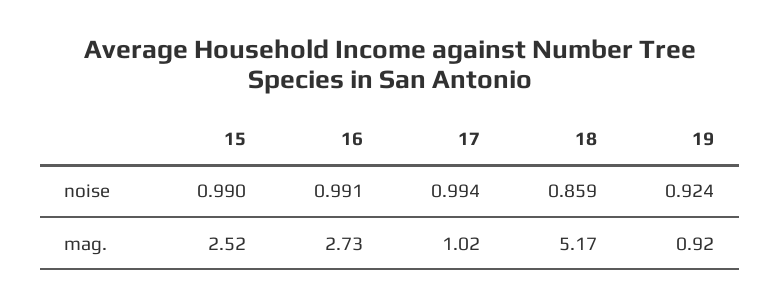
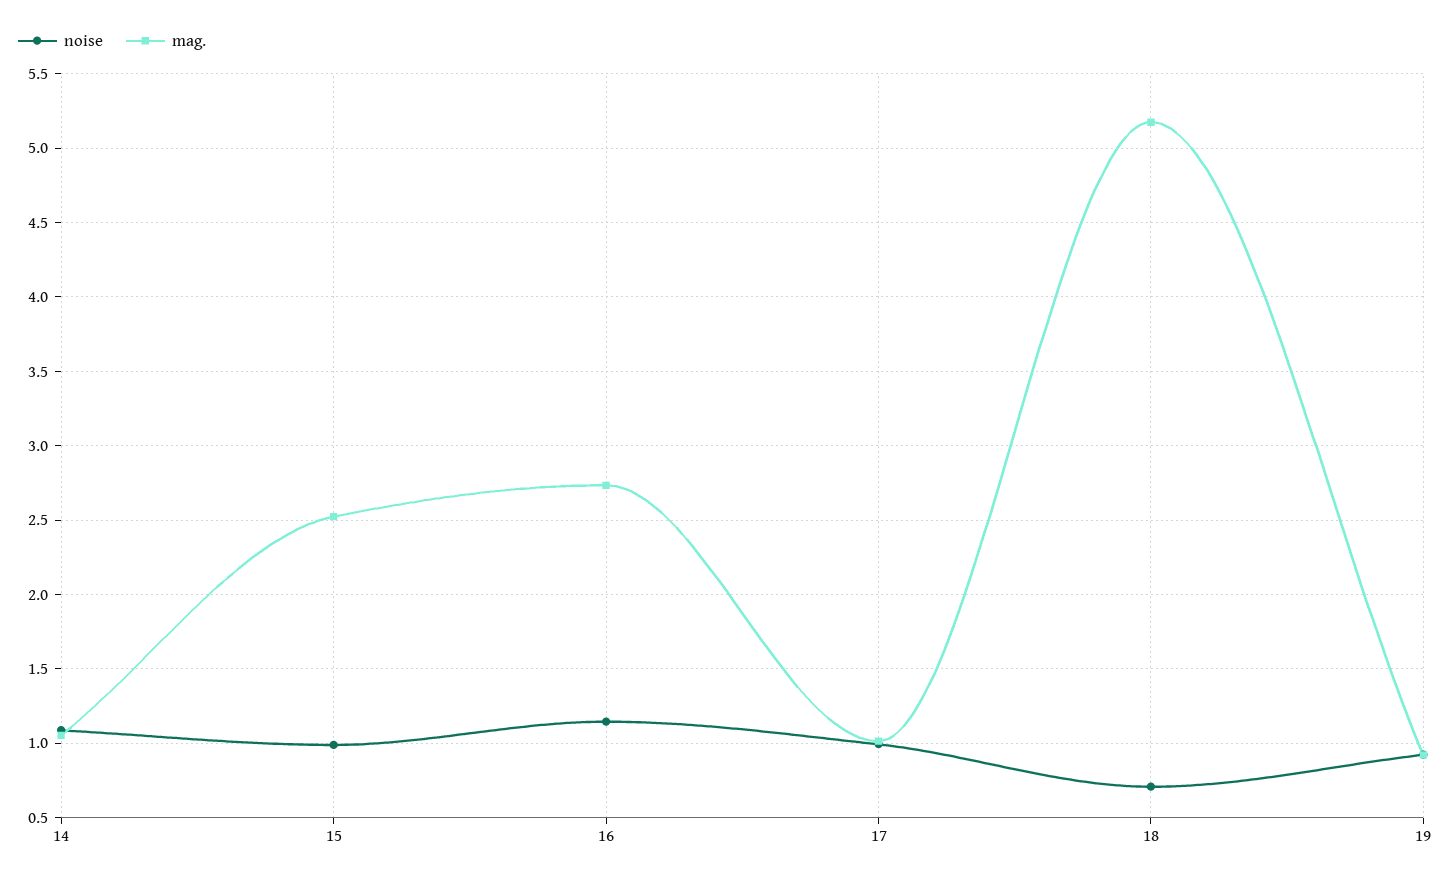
  {
    "noise": {
      "15": 0.99,
-     "16": 0.991,
+     "16": 1.15,
      "17": 0.994,
-     "18": 0.859,
+     "18": 0.7,
-     "19": 0.924
+     "19": 0.924,
+     "14": 1.1
    },
    "mag.": {
      "15": 2.52,
      "16": 2.73,
      "17": 1.02,
      "18": 5.17,
-     "19": 0.92
+     "19": 0.92,
+     "14": 1.05
    }
  }

